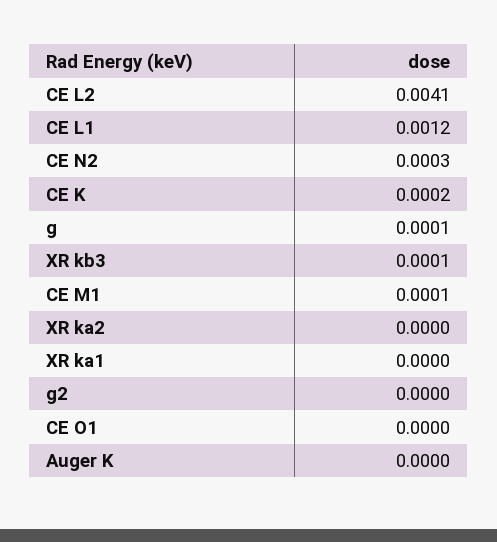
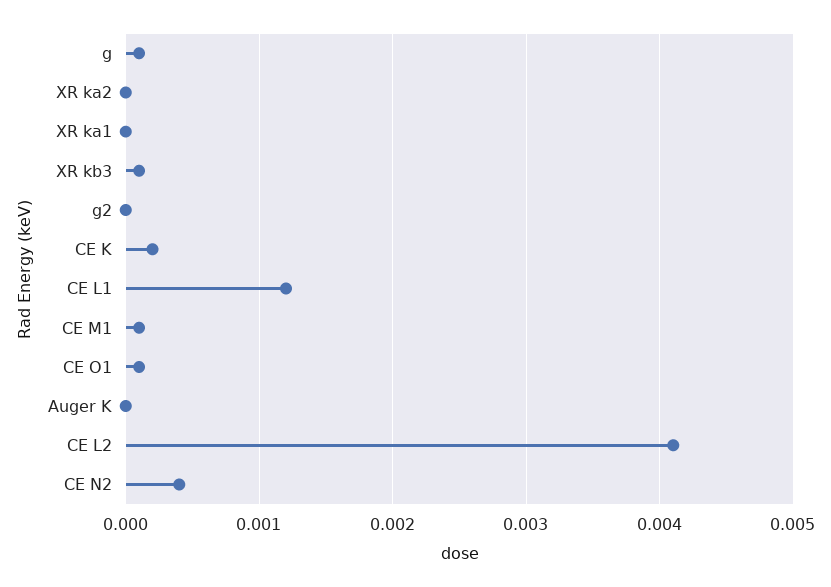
  {
    "CE L2": 0.0041,
    "CE L1": 0.0012,
-   "CE N2": 0.0003,
+   "CE N2": 0.0004,
    "CE K": 0.0002,
    "g": 0.0001,
    "XR kb3": 0.0001,
    "CE M1": 0.0001,
    "XR ka2": 0,
    "XR ka1": 0,
    "g2": 0,
-   "CE O1": 0,
+   "CE O1": 0.0001,
    "Auger K": 0
  }

